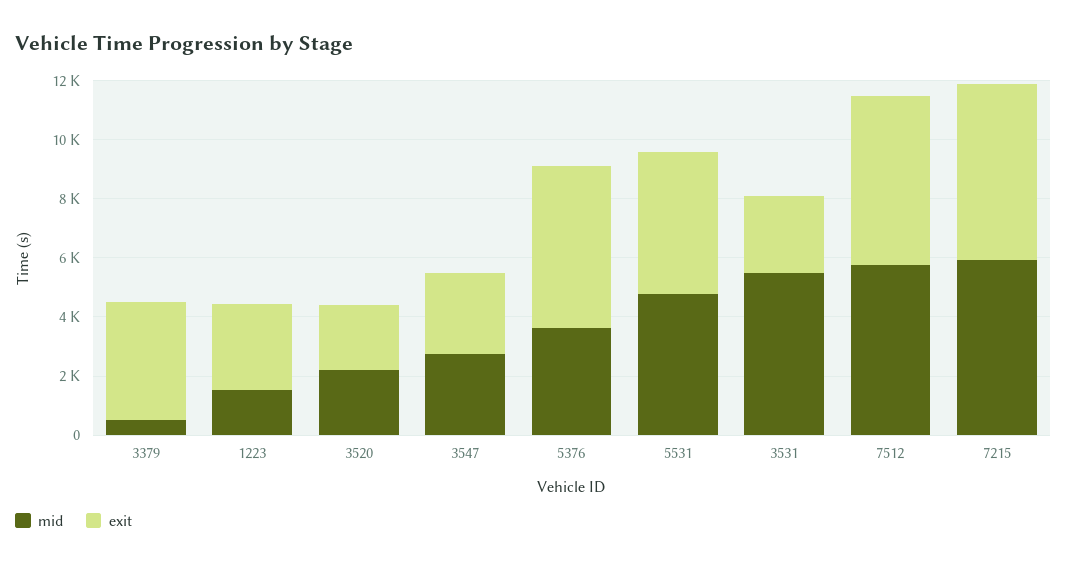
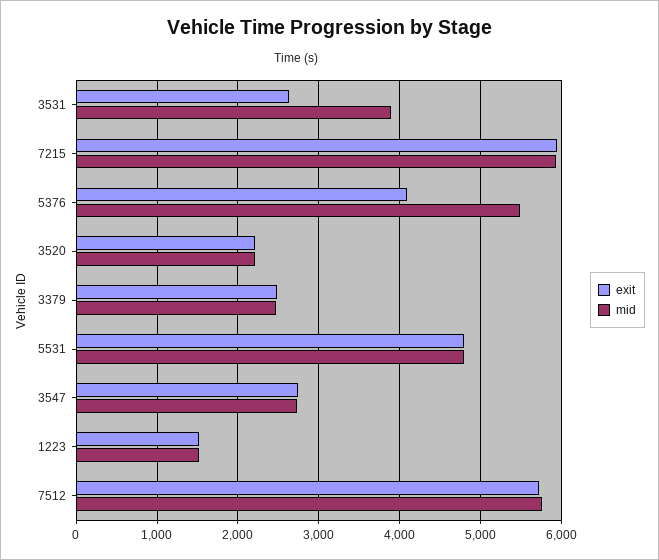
  {
    "mid": {
-     "3379": 500,
+     "3379": 2500,
      "1223": 1500,
      "3520": 2200,
      "3547": 2700,
-     "5376": 3500,
+     "5376": 5500,
      "5531": 4800,
-     "3531": 5500,
+     "3531": 3900,
      "7512": 5800,
      "7215": 5900
    },
    "exit": {
-     "3379": 4000,
+     "3379": 2500,
-     "1223": 3000,
+     "1223": 1500,
      "3520": 2200,
      "3547": 2700,
-     "5376": 5500,
+     "5376": 4100,
      "5531": 4800,
      "3531": 2600,
      "7512": 5700,
      "7215": 5900
    }
  }

